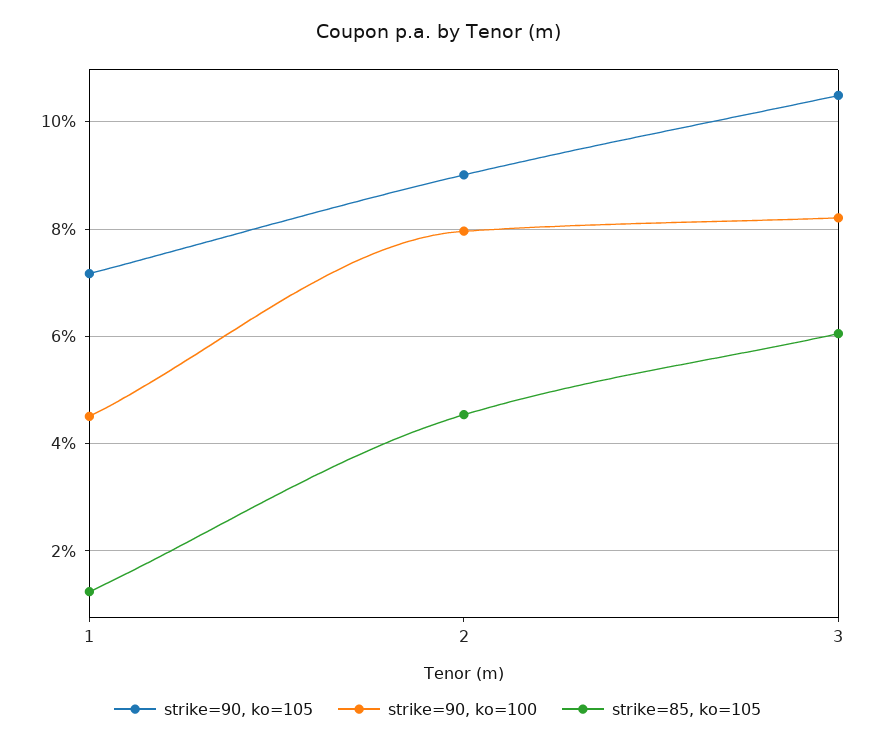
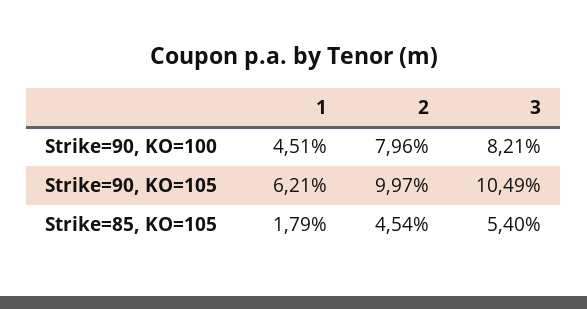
  {
    "strike=90, ko=105": {
-     "1": 7.2,
+     "1": 6.21,
-     "2": 9,
+     "2": 9.97,
      "3": 10.49
    },
    "strike=90, ko=100": {
      "1": 4.51,
      "2": 7.96,
      "3": 8.21
    },
    "strike=85, ko=105": {
-     "1": 1.2,
+     "1": 1.79,
      "2": 4.54,
-     "3": 6
+     "3": 5.4
    }
  }

